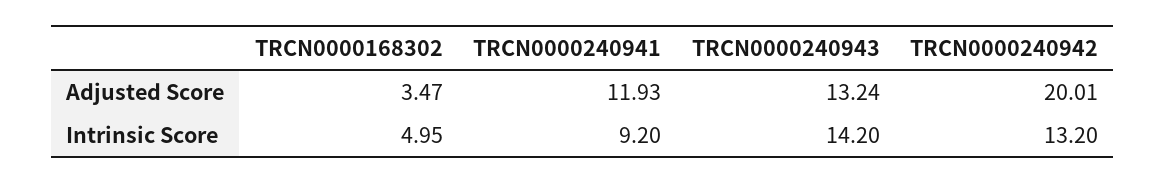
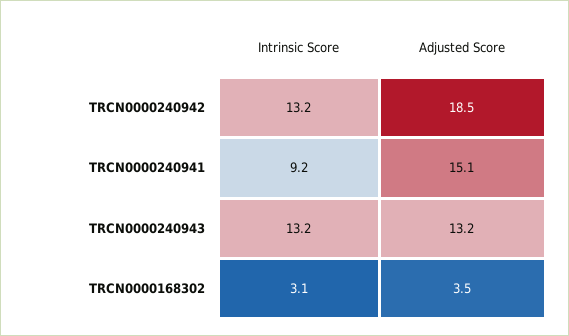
  {
    "TRCN0000168302": {
      "Adjusted Score": 3.47,
-     "Intrinsic Score": 4.95
+     "Intrinsic Score": 3.1
    },
    "TRCN0000240941": {
-     "Adjusted Score": 11.93,
+     "Adjusted Score": 15.1,
      "Intrinsic Score": 9.2
    },
    "TRCN0000240943": {
      "Adjusted Score": 13.24,
-     "Intrinsic Score": 14.2
+     "Intrinsic Score": 13.2
    },
    "TRCN0000240942": {
-     "Adjusted Score": 20.01,
+     "Adjusted Score": 18.5,
      "Intrinsic Score": 13.2
    }
  }

